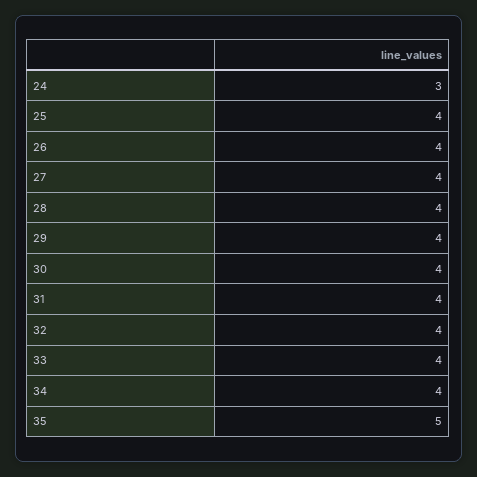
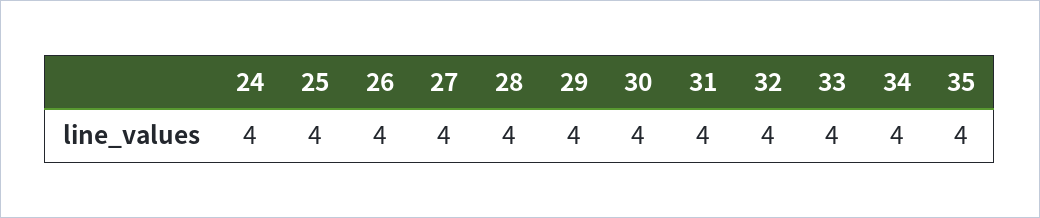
  {
-   "24": 3,
+   "24": 4,
    "25": 4,
    "26": 4,
    "27": 4,
    "28": 4,
    "29": 4,
    "30": 4,
    "31": 4,
    "32": 4,
    "33": 4,
    "34": 4,
-   "35": 5
+   "35": 4
  }

